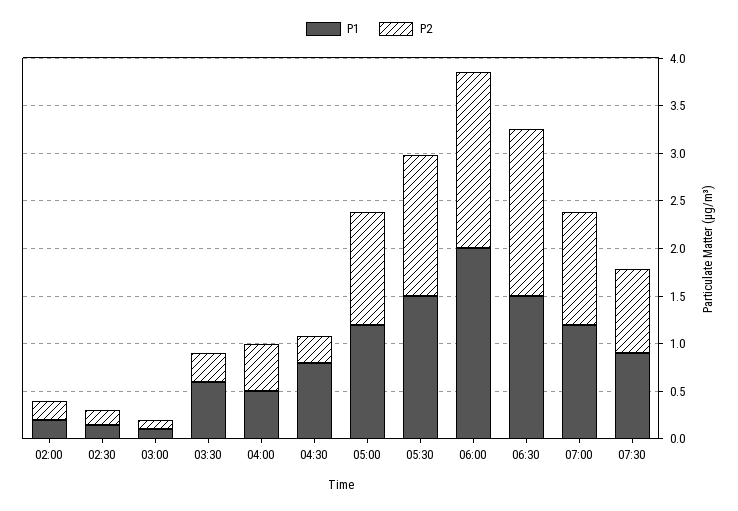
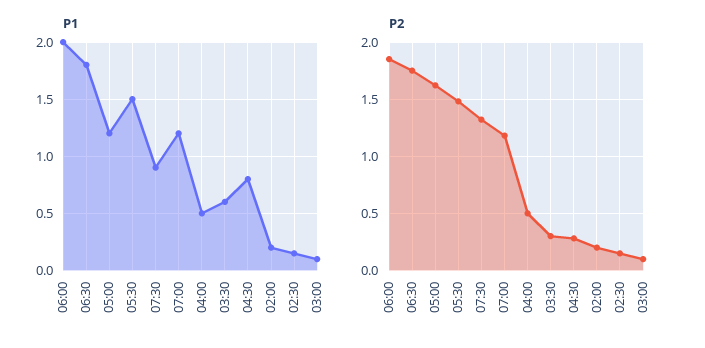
  {
    "P1": {
      "02:00": 0.2,
      "02:30": 0.2,
      "03:00": 0.1,
      "03:30": 0.6,
      "04:00": 0.5,
      "04:30": 0.8,
      "05:00": 1.2,
      "05:30": 1.5,
      "06:00": 2,
-     "06:30": 1.5,
+     "06:30": 1.8,
      "07:00": 1.2,
      "07:30": 0.9
    },
    "P2": {
      "02:00": 0.2,
      "02:30": 0.2,
      "03:00": 0.1,
      "03:30": 0.3,
      "04:00": 0.5,
      "04:30": 0.3,
-     "05:00": 1.2,
+     "05:00": 1.6,
      "05:30": 1.5,
      "06:00": 1.9,
      "06:30": 1.8,
      "07:00": 1.2,
-     "07:30": 0.9
+     "07:30": 1.3
    }
  }

